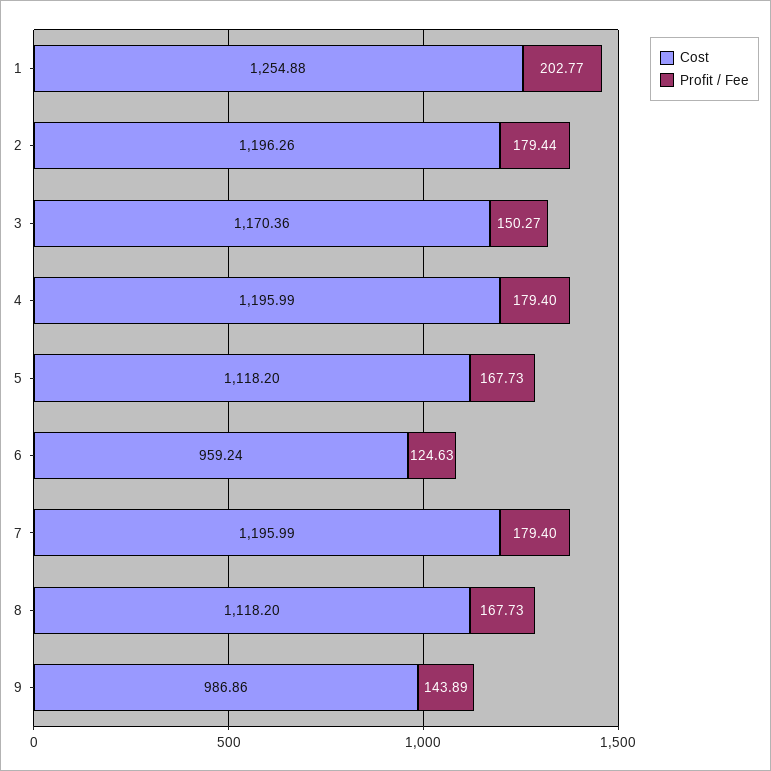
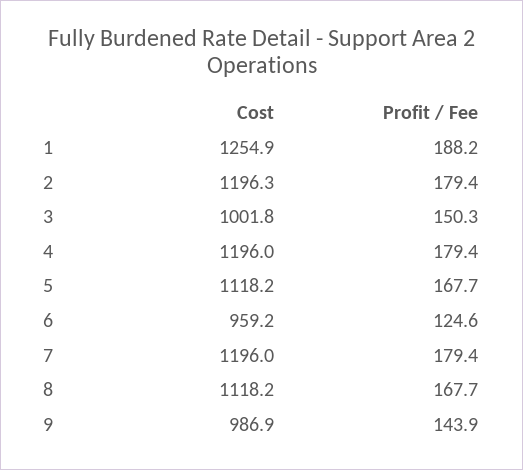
  {
    "Cost": {
      "1": 1254.88,
      "2": 1196.26,
-     "3": 1170.36,
+     "3": 1001.8,
      "4": 1195.99,
      "5": 1118.2,
      "6": 959.24,
      "7": 1195.99,
      "8": 1118.2,
      "9": 986.86
    },
    "Profit / Fee": {
-     "1": 202.77,
+     "1": 188.2,
      "2": 179.44,
      "3": 150.27,
      "4": 179.4,
      "5": 167.73,
      "6": 124.63,
      "7": 179.4,
      "8": 167.73,
      "9": 143.89
    }
  }

